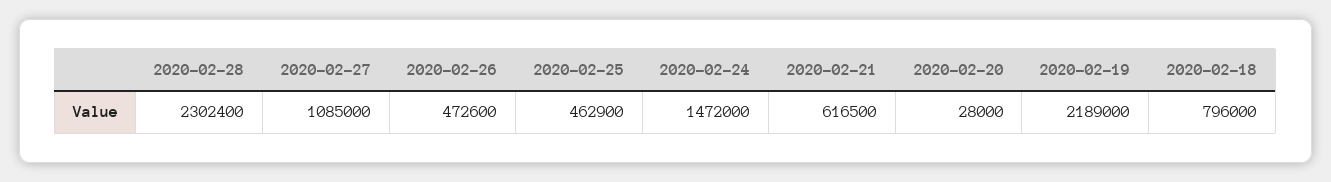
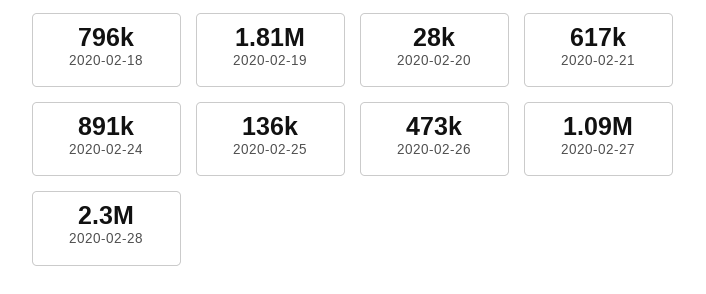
  {
    "2020-02-28": 2302400,
    "2020-02-27": 1085000,
    "2020-02-26": 472600,
-   "2020-02-25": 462900,
+   "2020-02-25": 136000,
-   "2020-02-24": 1472000,
+   "2020-02-24": 891000,
    "2020-02-21": 616500,
    "2020-02-20": 28000,
-   "2020-02-19": 2189000,
+   "2020-02-19": 1810000,
    "2020-02-18": 796000
  }

